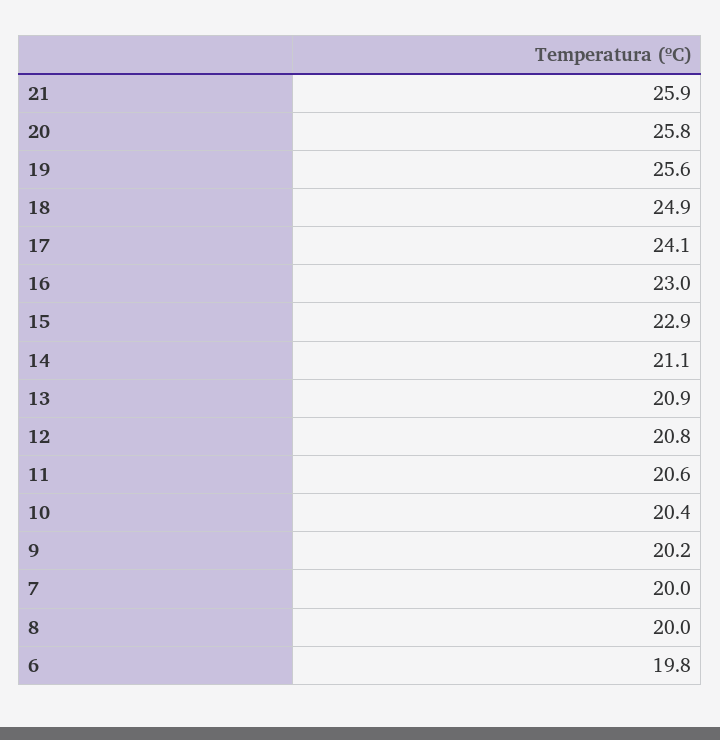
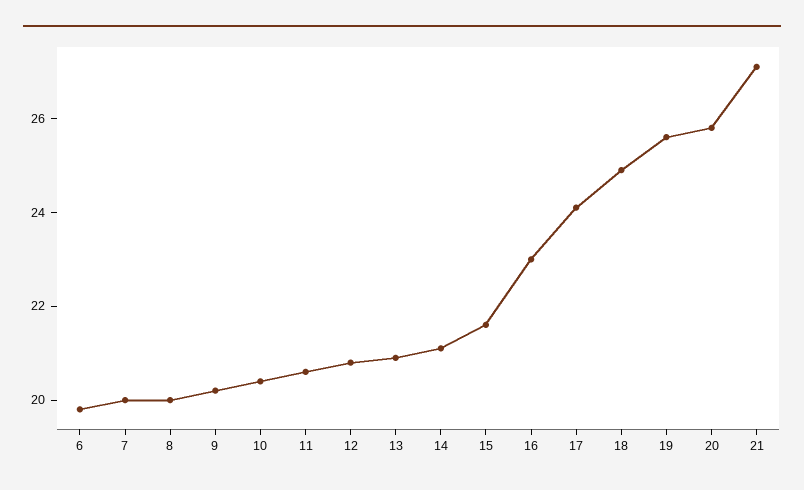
  {
-   "21": 25.9,
+   "21": 27,
    "20": 25.8,
    "19": 25.6,
    "18": 24.9,
    "17": 24.1,
    "16": 23,
-   "15": 22.9,
+   "15": 21.5,
    "14": 21.1,
    "13": 20.9,
    "12": 20.8,
    "11": 20.6,
    "10": 20.4,
    "9": 20.2,
    "7": 20,
    "8": 20,
    "6": 19.8
  }

